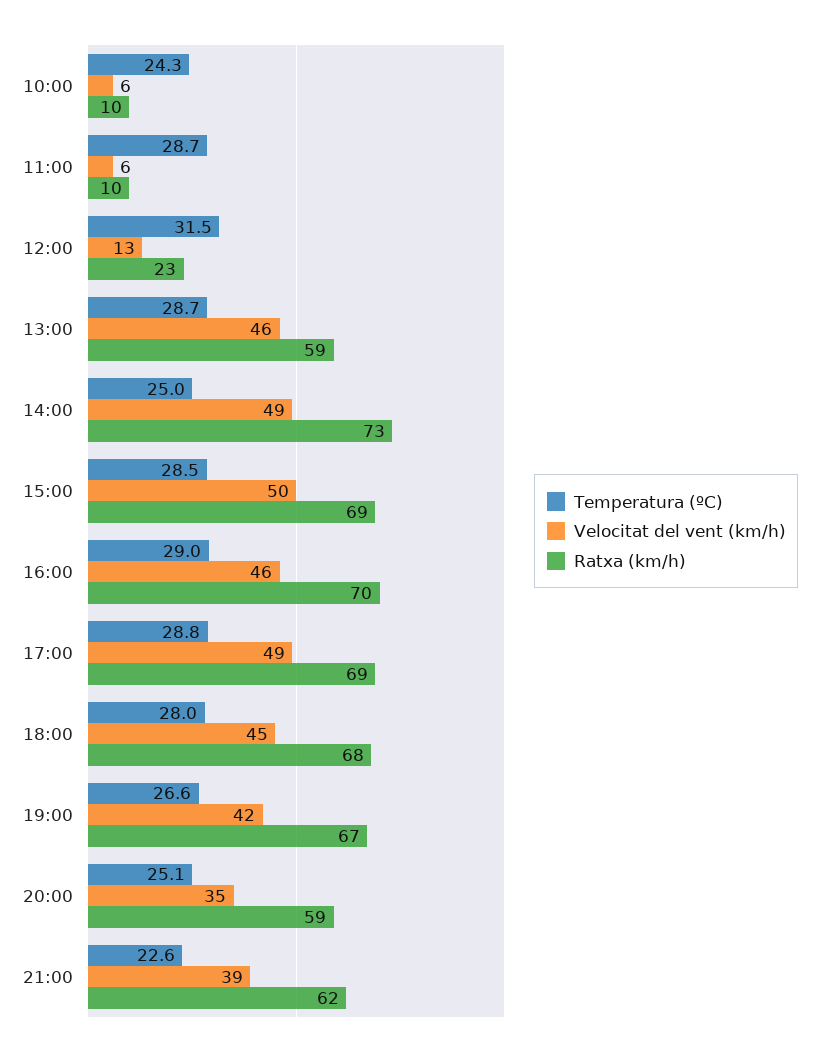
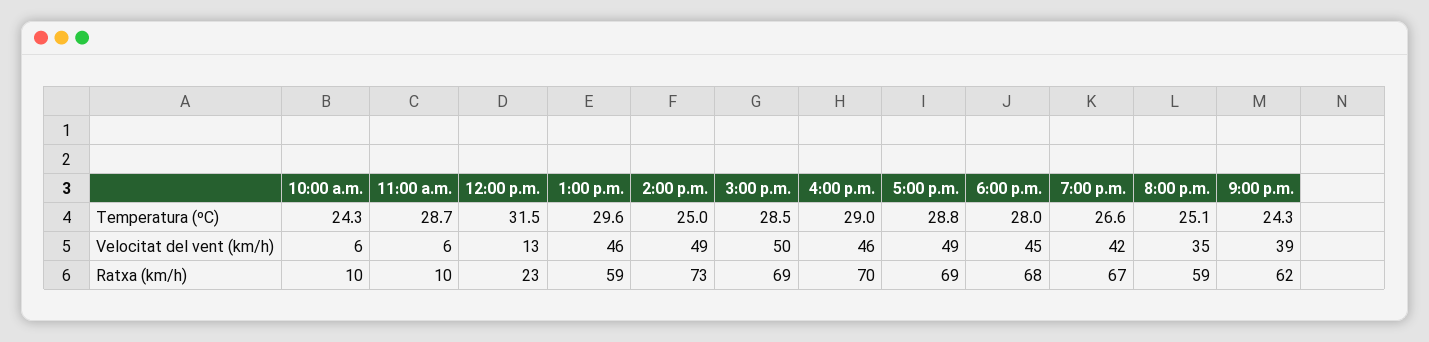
  {
    "Temperatura (ºC)": {
      "10:00": 24.3,
      "11:00": 28.7,
      "12:00": 31.5,
-     "13:00": 28.7,
+     "13:00": 29.6,
      "14:00": 25,
      "15:00": 28.5,
      "16:00": 29,
      "17:00": 28.8,
      "18:00": 28,
      "19:00": 26.6,
      "20:00": 25.1,
-     "21:00": 22.6
+     "21:00": 24.3
    },
    "Velocitat del vent (km/h)": {
      "10:00": 6,
      "11:00": 6,
      "12:00": 13,
      "13:00": 46,
      "14:00": 49,
      "15:00": 50,
      "16:00": 46,
      "17:00": 49,
      "18:00": 45,
      "19:00": 42,
      "20:00": 35,
      "21:00": 39
    },
    "Ratxa (km/h)": {
      "10:00": 10,
      "11:00": 10,
      "12:00": 23,
      "13:00": 59,
      "14:00": 73,
      "15:00": 69,
      "16:00": 70,
      "17:00": 69,
      "18:00": 68,
      "19:00": 67,
      "20:00": 59,
      "21:00": 62
    }
  }

